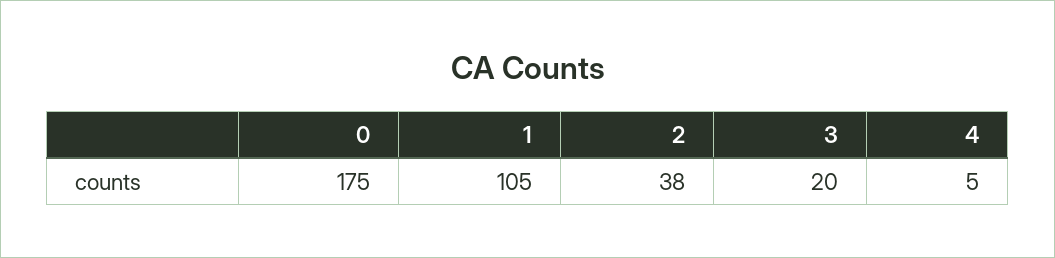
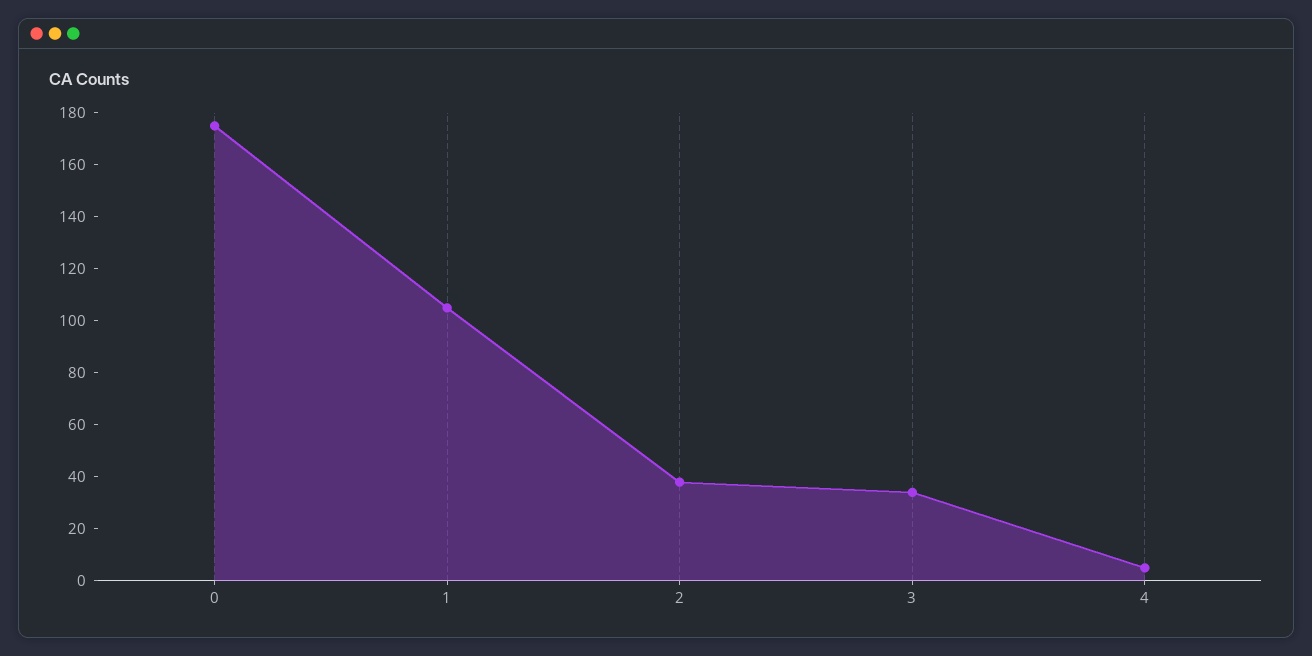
  {
    "0": 175,
    "1": 105,
    "2": 38,
-   "3": 20,
+   "3": 35,
    "4": 5
  }

